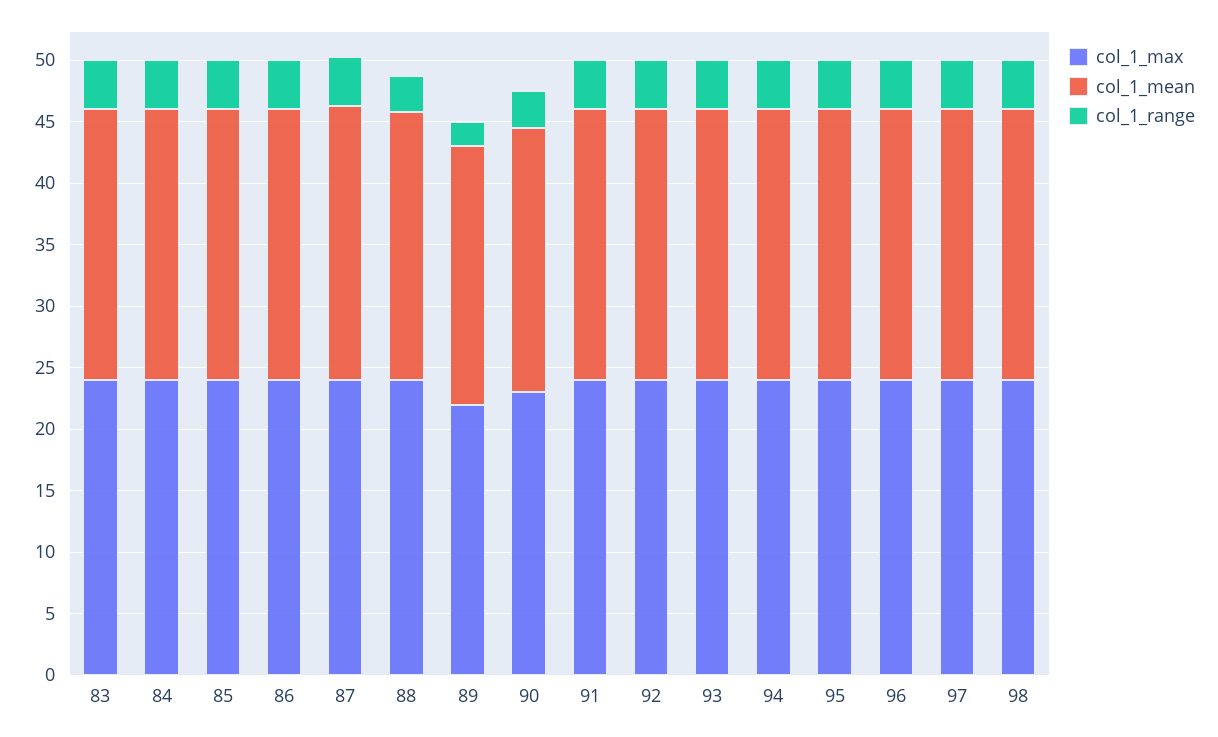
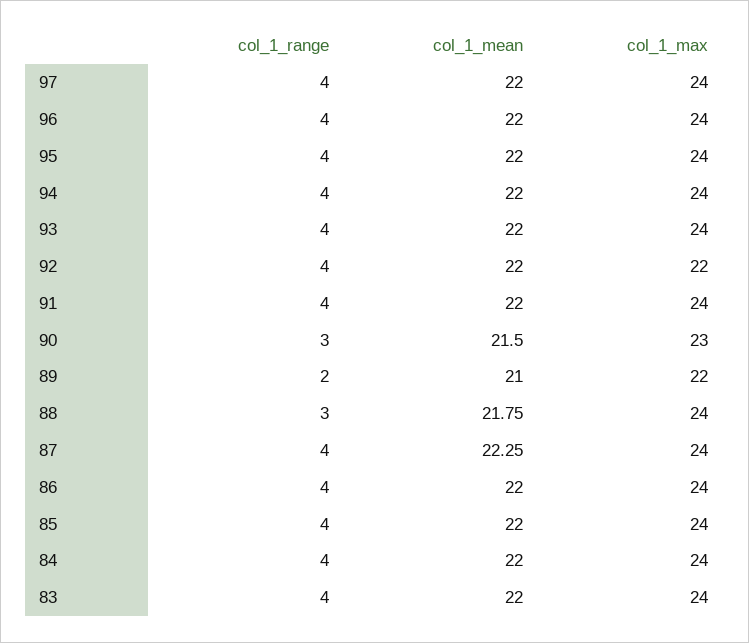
  {
    "col_1_max": {
      "83": 24,
      "84": 24,
      "85": 24,
      "86": 24,
      "87": 24,
      "88": 24,
      "89": 22,
      "90": 23,
      "91": 24,
-     "92": 24,
+     "92": 22,
      "93": 24,
      "94": 24,
      "95": 24,
      "96": 24,
-     "97": 24,
+     "97": 24
-     "98": 24
    },
    "col_1_mean": {
      "83": 22,
      "84": 22,
      "85": 22,
      "86": 22,
      "87": 22.25,
      "88": 21.75,
      "89": 21,
      "90": 21.5,
      "91": 22,
      "92": 22,
      "93": 22,
      "94": 22,
      "95": 22,
      "96": 22,
-     "97": 22,
+     "97": 22
-     "98": 22
    },
    "col_1_range": {
      "83": 4,
      "84": 4,
      "85": 4,
      "86": 4,
      "87": 4,
      "88": 3,
      "89": 2,
      "90": 3,
      "91": 4,
      "92": 4,
      "93": 4,
      "94": 4,
      "95": 4,
      "96": 4,
-     "97": 4,
+     "97": 4
-     "98": 4
    }
  }

